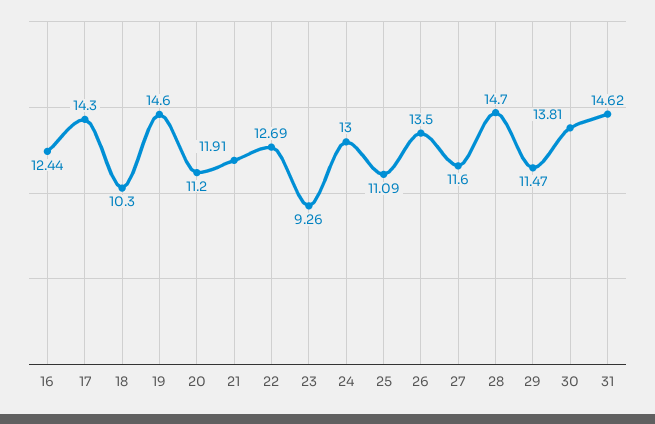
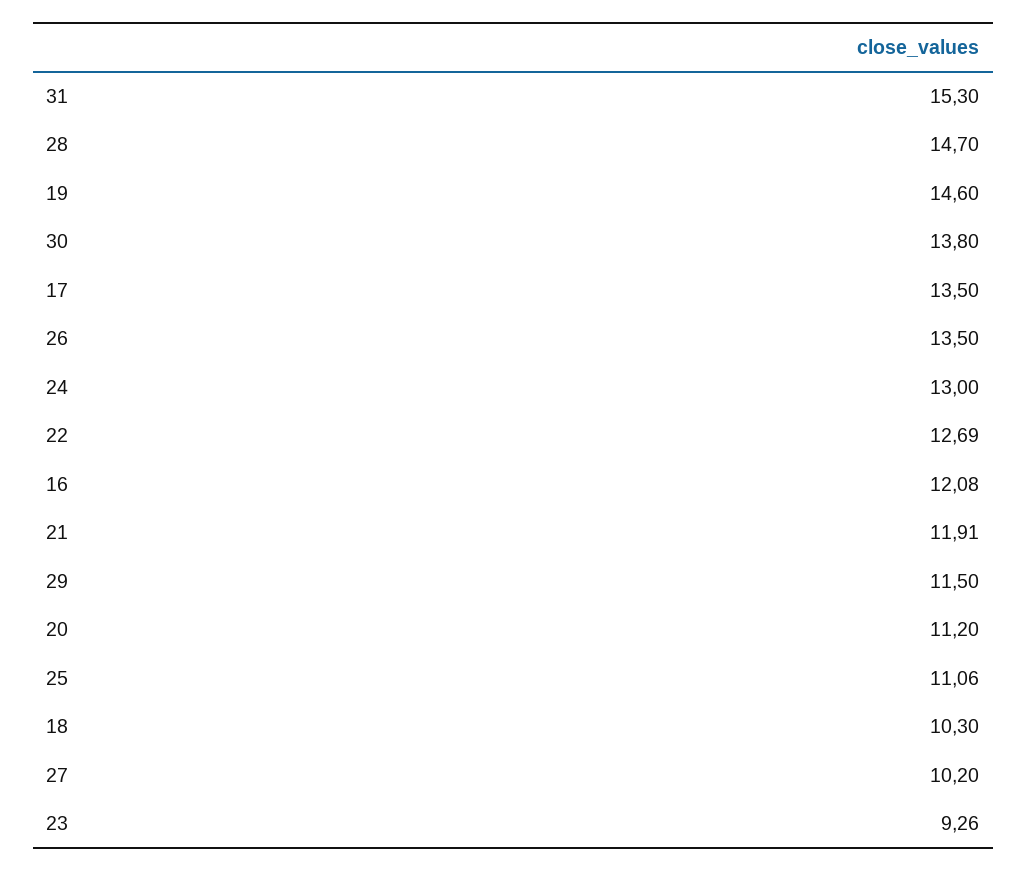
  {
-   "16": 12.44,
+   "16": 12.08,
-   "17": 14.3,
+   "17": 13.5,
    "18": 10.3,
    "19": 14.6,
    "20": 11.2,
    "21": 11.91,
    "22": 12.69,
    "23": 9.26,
    "24": 13,
-   "25": 11.09,
+   "25": 11.06,
    "26": 13.5,
-   "27": 11.6,
+   "27": 10.2,
    "28": 14.7,
-   "29": 11.47,
+   "29": 11.5,
-   "30": 13.81,
+   "30": 13.8,
-   "31": 14.62
+   "31": 15.3
  }

